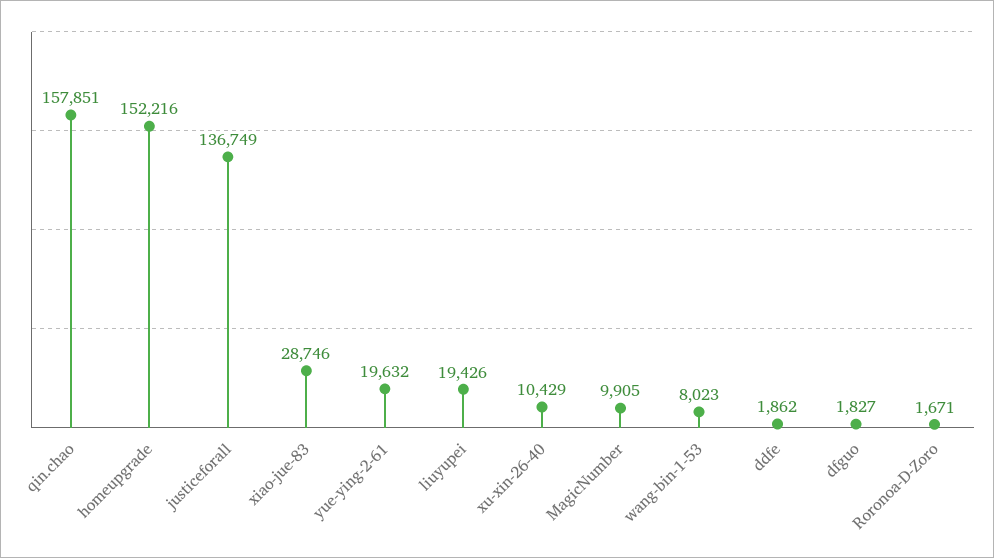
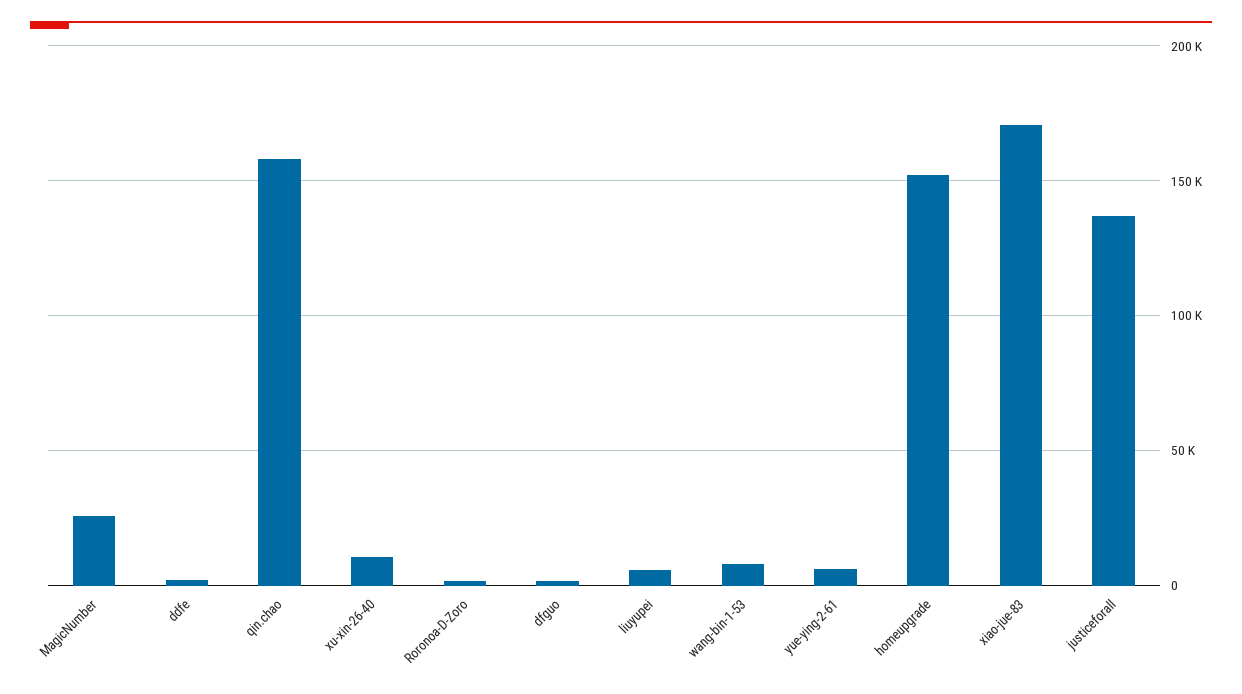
  {
    "qin.chao": 157851,
    "homeupgrade": 152216,
    "justiceforall": 136749,
-   "xiao-jue-83": 28746,
+   "xiao-jue-83": 170000,
-   "yue-ying-2-61": 19632,
+   "yue-ying-2-61": 5000,
-   "liuyupei": 19426,
+   "liuyupei": 5000,
    "xu-xin-26-40": 10429,
-   "MagicNumber": 9905,
+   "MagicNumber": 25000,
    "wang-bin-1-53": 8023,
    "ddfe": 1862,
    "dfguo": 1827,
    "Roronoa-D-Zoro": 1671
  }

